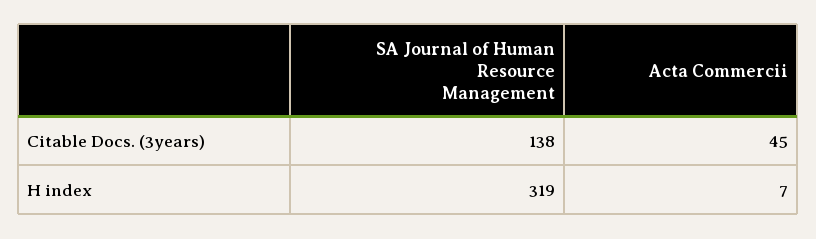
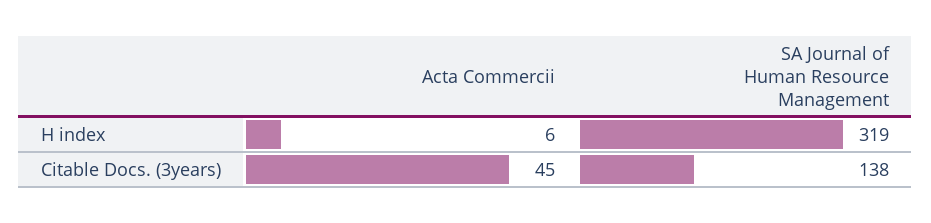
  {
    "SA Journal of Human Resource Management": {
      "Citable Docs. (3years)": 138,
      "H index": 319
    },
    "Acta Commercii": {
      "Citable Docs. (3years)": 45,
-     "H index": 7
+     "H index": 6
    }
  }

